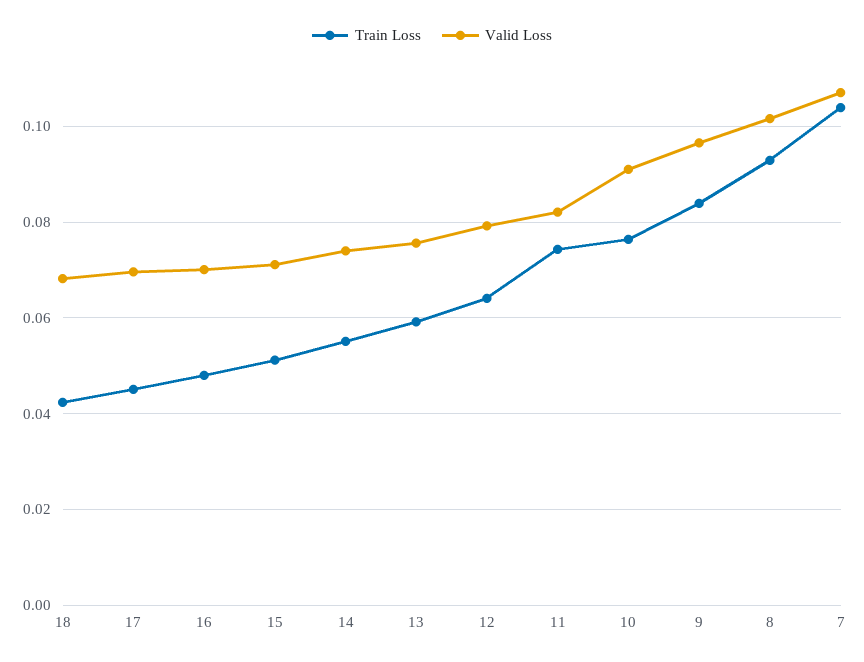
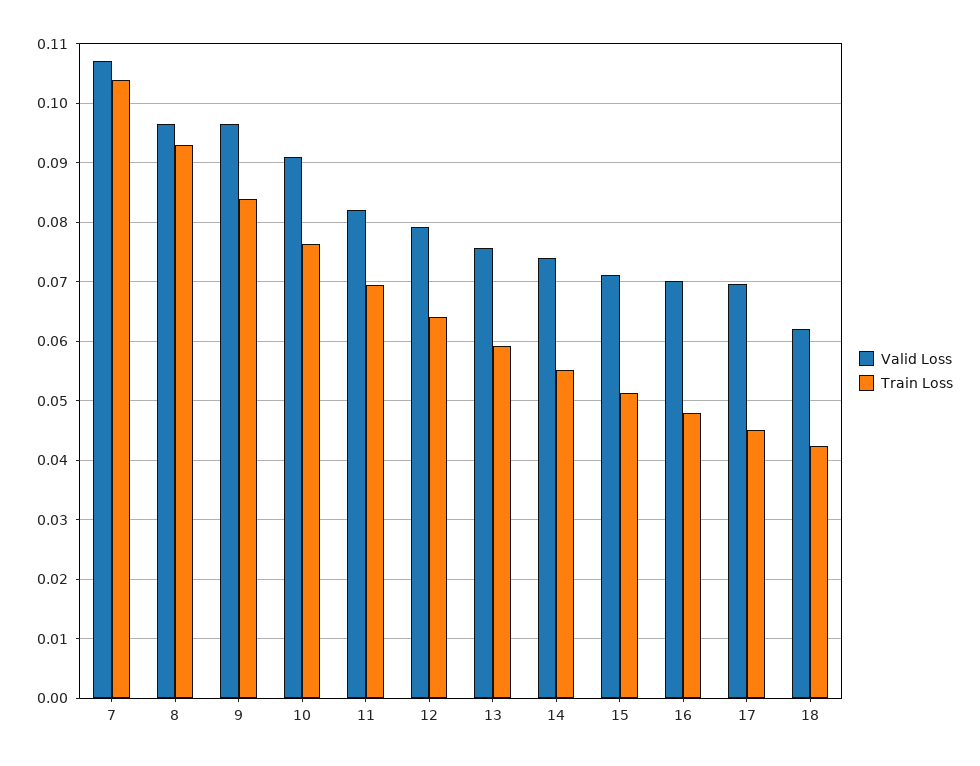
  {
    "Train Loss": {
      "18": 0.042,
      "17": 0.046,
      "16": 0.048,
      "15": 0.052,
      "14": 0.056,
      "13": 0.06,
      "12": 0.064,
-     "11": 0.074,
+     "11": 0.07,
      "10": 0.076,
      "9": 0.084,
      "8": 0.092,
      "7": 0.104
    },
    "Valid Loss": {
-     "18": 0.068,
+     "18": 0.062,
      "17": 0.07,
      "16": 0.07,
      "15": 0.072,
      "14": 0.074,
      "13": 0.076,
      "12": 0.08,
      "11": 0.082,
      "10": 0.092,
      "9": 0.096,
-     "8": 0.102,
+     "8": 0.096,
      "7": 0.108
    }
  }

